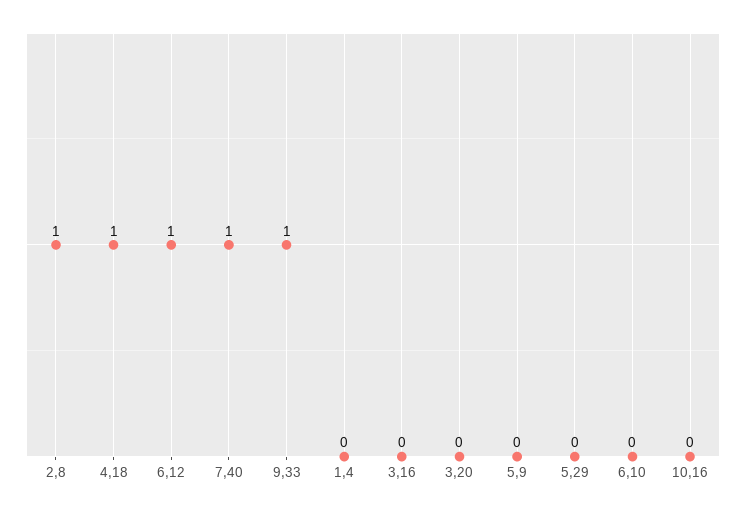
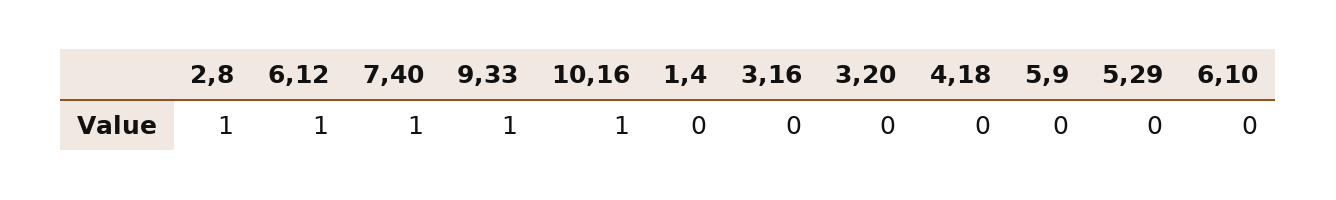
  {
    "2,8": 1,
-   "4,18": 1,
+   "4,18": 0,
    "6,12": 1,
    "7,40": 1,
    "9,33": 1,
    "1,4": 0,
    "3,16": 0,
    "3,20": 0,
    "5,9": 0,
    "5,29": 0,
    "6,10": 0,
-   "10,16": 0
+   "10,16": 1
  }

